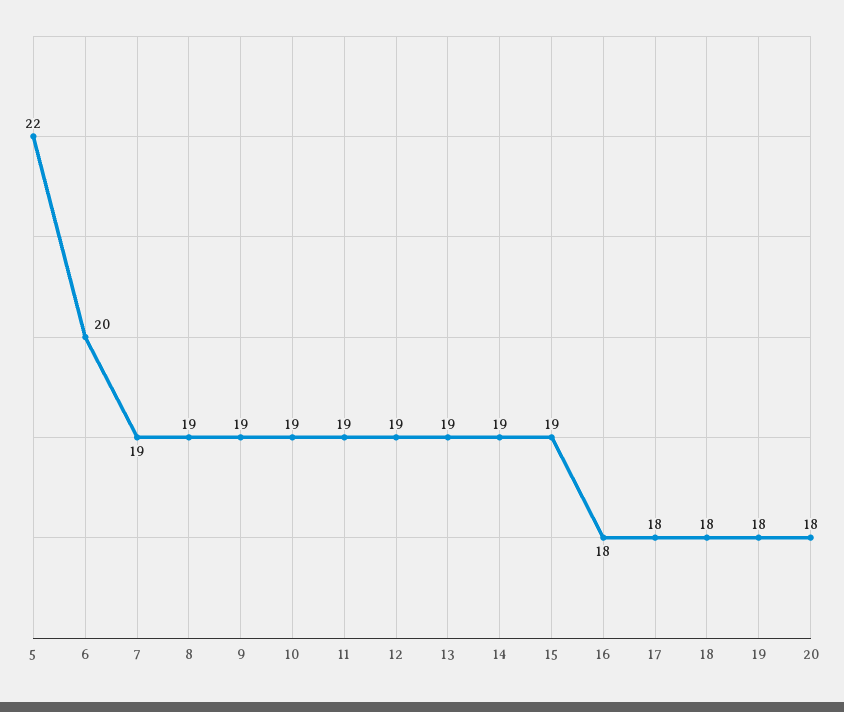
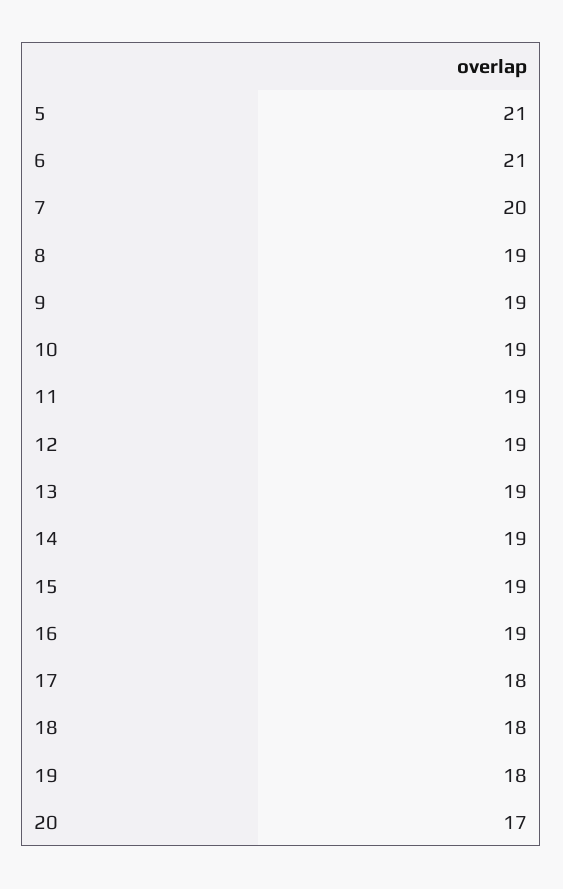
  {
-   "5": 22,
+   "5": 21,
-   "6": 20,
+   "6": 21,
-   "7": 19,
+   "7": 20,
    "8": 19,
    "9": 19,
    "10": 19,
    "11": 19,
    "12": 19,
    "13": 19,
    "14": 19,
    "15": 19,
-   "16": 18,
+   "16": 19,
    "17": 18,
    "18": 18,
    "19": 18,
-   "20": 18
+   "20": 17
  }

